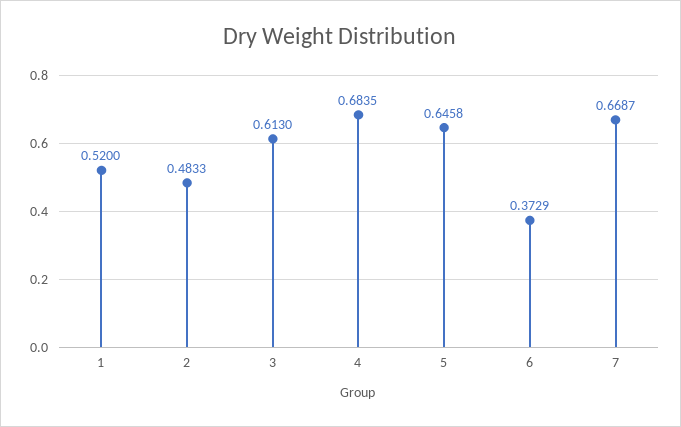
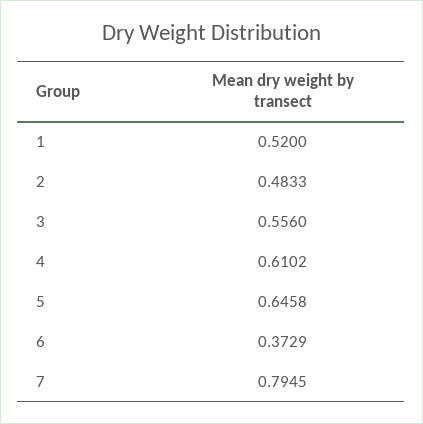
  {
    "1": 0.52,
    "2": 0.4833,
-   "3": 0.613,
+   "3": 0.556,
-   "4": 0.6835,
+   "4": 0.6102,
    "5": 0.6458,
    "6": 0.3729,
-   "7": 0.6687
+   "7": 0.7945
  }

